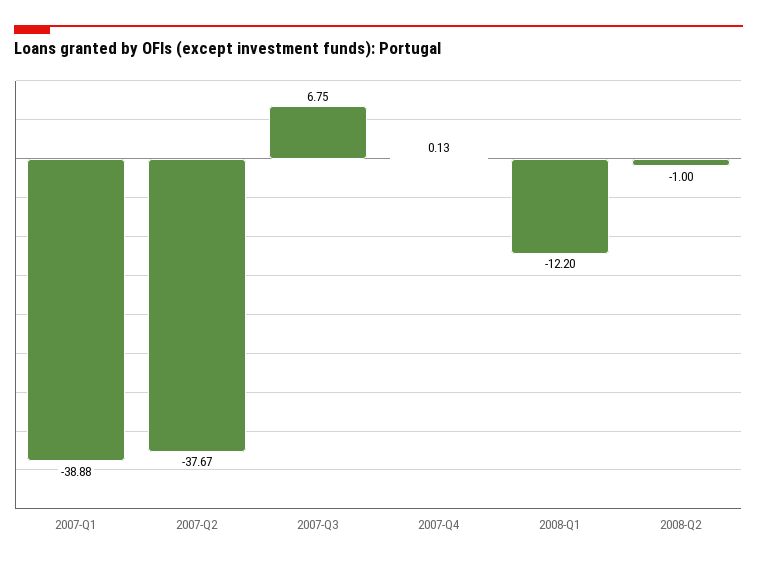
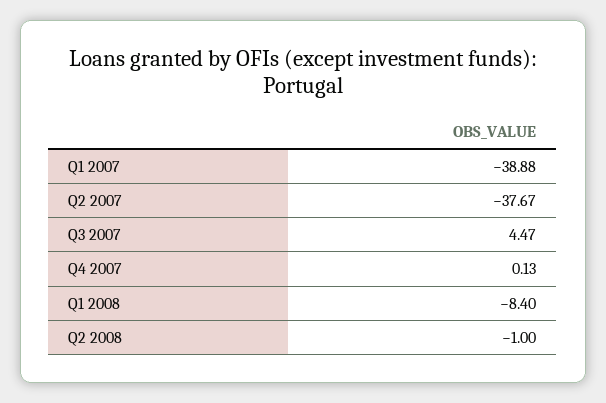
  {
    "2007-Q1": -38.88,
    "2007-Q2": -37.67,
-   "2007-Q3": 6.75,
+   "2007-Q3": 4.47,
    "2007-Q4": 0.13,
-   "2008-Q1": -12.2,
+   "2008-Q1": -8.4,
    "2008-Q2": -1
  }

